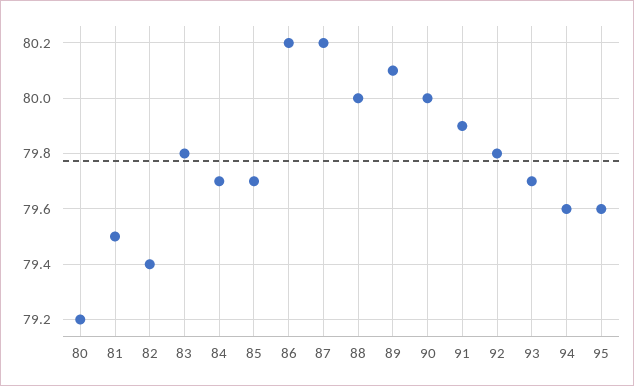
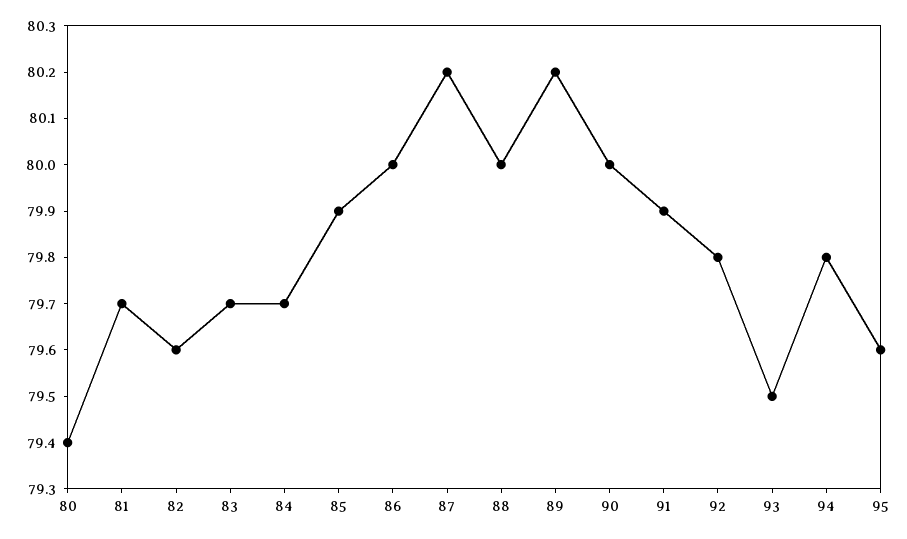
  {
-   "80": 79.2,
+   "80": 79.4,
-   "81": 79.5,
+   "81": 79.7,
-   "82": 79.4,
+   "82": 79.6,
-   "83": 79.8,
+   "83": 79.7,
    "84": 79.7,
-   "85": 79.7,
+   "85": 79.9,
-   "86": 80.2,
+   "86": 80,
    "87": 80.2,
    "88": 80,
-   "89": 80.1,
+   "89": 80.2,
    "90": 80,
    "91": 79.9,
    "92": 79.8,
-   "93": 79.7,
+   "93": 79.5,
-   "94": 79.6,
+   "94": 79.8,
    "95": 79.6
  }

